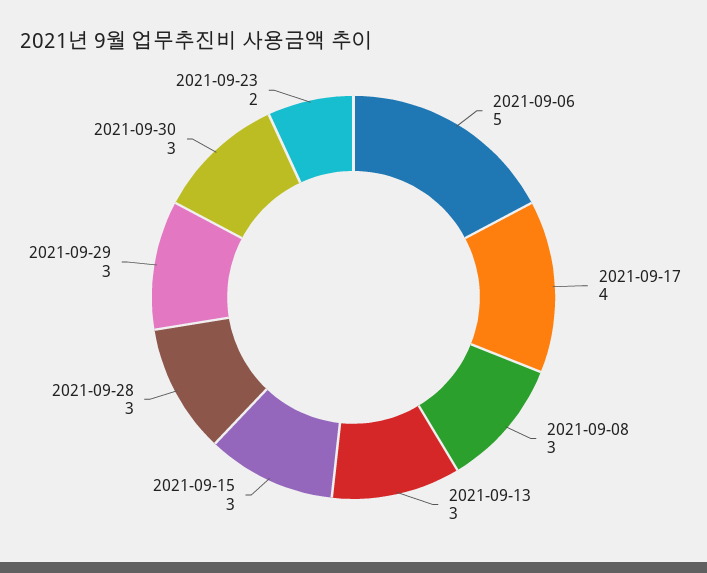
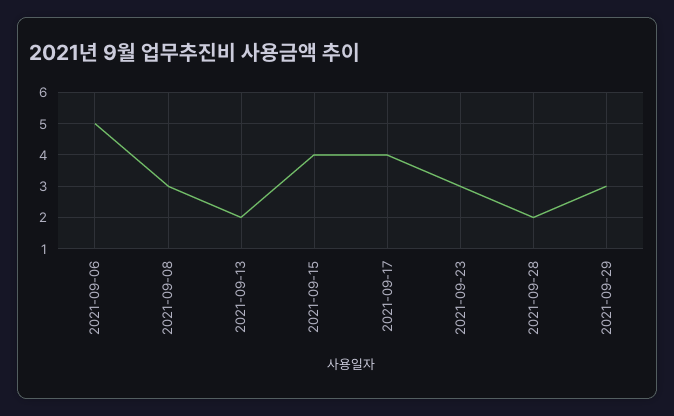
  {
    "2021-09-06": 5,
    "2021-09-17": 4,
    "2021-09-08": 3,
-   "2021-09-13": 3,
+   "2021-09-13": 2,
-   "2021-09-15": 3,
+   "2021-09-15": 4,
-   "2021-09-28": 3,
+   "2021-09-28": 2,
    "2021-09-29": 3,
-   "2021-09-30": 3,
-   "2021-09-23": 2
+   "2021-09-23": 3
  }

